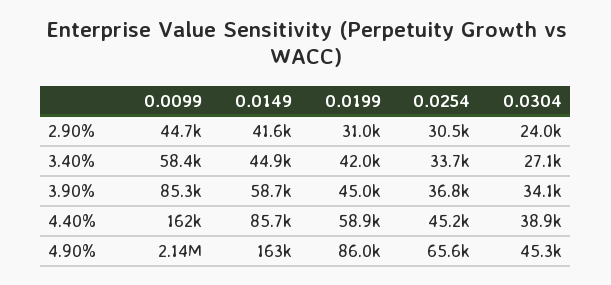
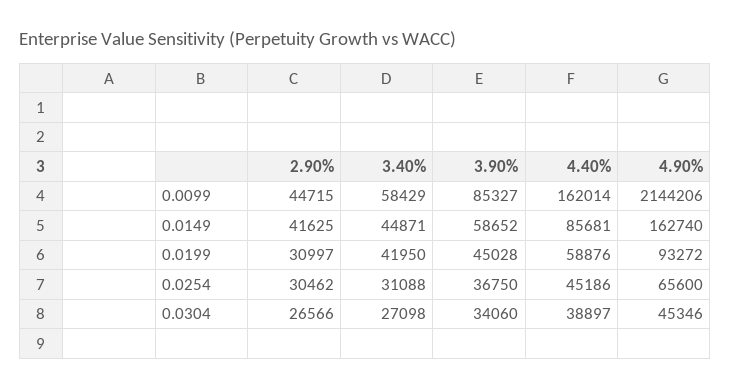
  {
    "0.0099": {
      "2.90%": 44715,
      "3.40%": 58429,
      "3.90%": 85327,
      "4.40%": 162014,
      "4.90%": 2144206
    },
    "0.0149": {
      "2.90%": 41625,
      "3.40%": 44871,
      "3.90%": 58652,
      "4.40%": 85681,
      "4.90%": 162740
    },
    "0.0199": {
      "2.90%": 30997,
      "3.40%": 41950,
      "3.90%": 45028,
      "4.40%": 58876,
-     "4.90%": 86000
+     "4.90%": 93272
    },
    "0.0254": {
      "2.90%": 30462,
-     "3.40%": 33700,
+     "3.40%": 31088,
      "3.90%": 36750,
      "4.40%": 45186,
      "4.90%": 65600
    },
    "0.0304": {
-     "2.90%": 24000,
+     "2.90%": 26566,
      "3.40%": 27098,
      "3.90%": 34060,
      "4.40%": 38897,
      "4.90%": 45346
    }
  }

